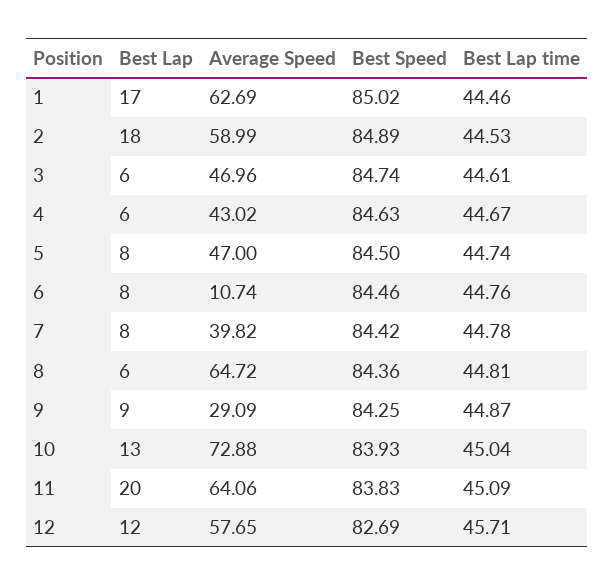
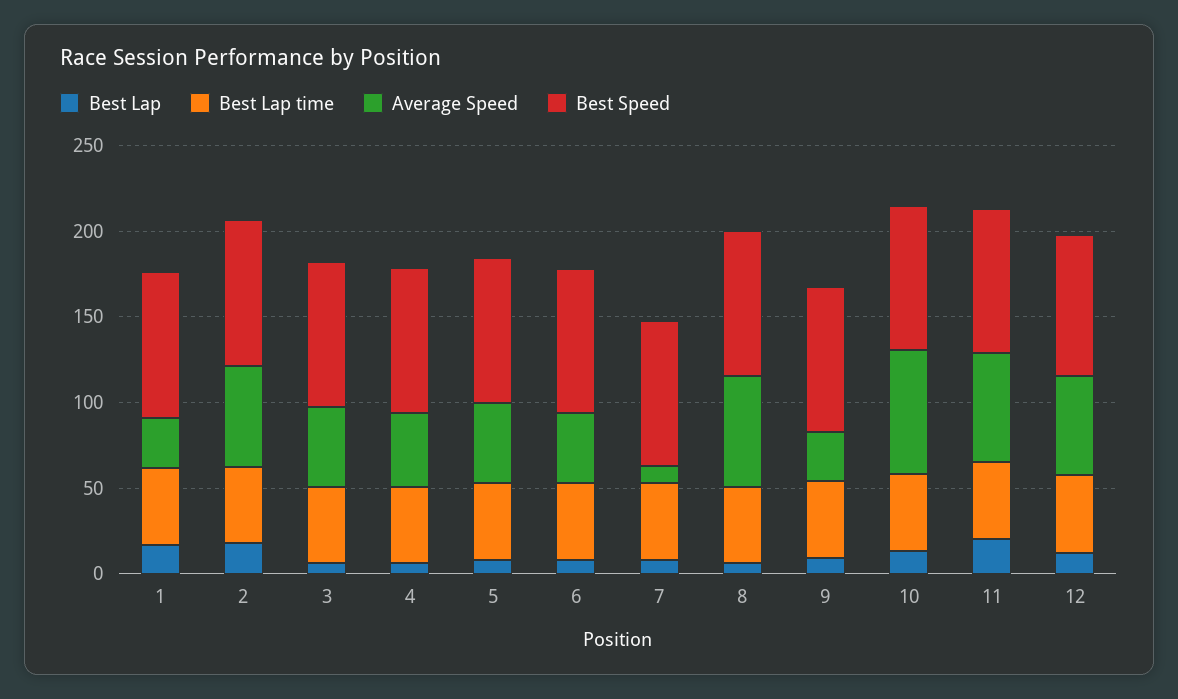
  {
    "Best Lap": {
      "1": 17,
      "2": 18,
      "3": 6,
      "4": 6,
      "5": 8,
      "6": 8,
      "7": 8,
      "8": 6,
      "9": 9,
      "10": 13,
      "11": 20,
      "12": 12
    },
    "Average Speed": {
-     "1": 62.69,
+     "1": 30,
      "2": 58.99,
      "3": 46.96,
      "4": 43.02,
      "5": 47,
-     "6": 10.74,
+     "6": 40,
-     "7": 39.82,
+     "7": 10,
      "8": 64.72,
      "9": 29.09,
      "10": 72.88,
      "11": 64.06,
      "12": 57.65
    },
    "Best Speed": {
      "1": 85.02,
      "2": 84.89,
      "3": 84.74,
      "4": 84.63,
      "5": 84.5,
      "6": 84.46,
      "7": 84.42,
      "8": 84.36,
      "9": 84.25,
      "10": 83.93,
      "11": 83.83,
      "12": 82.69
    },
    "Best Lap time": {
      "1": 44.46,
      "2": 44.53,
      "3": 44.61,
      "4": 44.67,
      "5": 44.74,
      "6": 44.76,
      "7": 44.78,
      "8": 44.81,
      "9": 44.87,
      "10": 45.04,
      "11": 45.09,
      "12": 45.71
    }
  }

